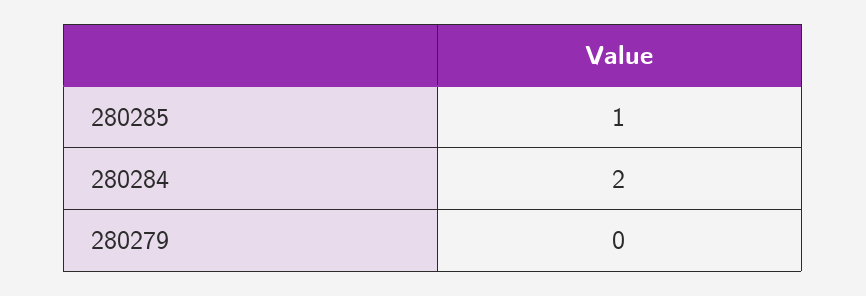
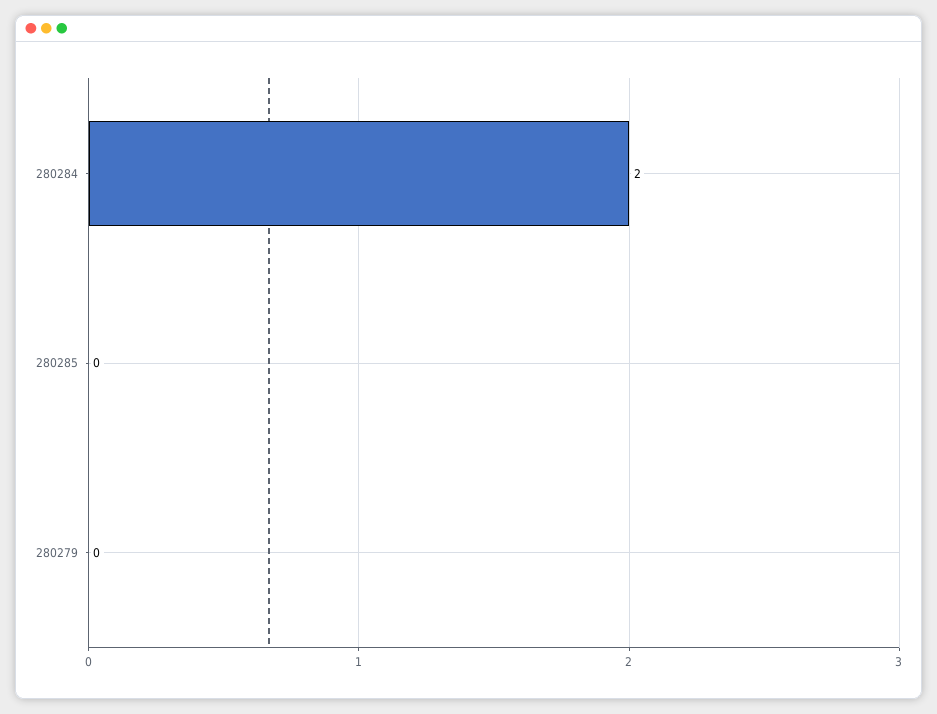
  {
-   "280285": 1,
+   "280285": 0,
    "280284": 2,
    "280279": 0
  }

